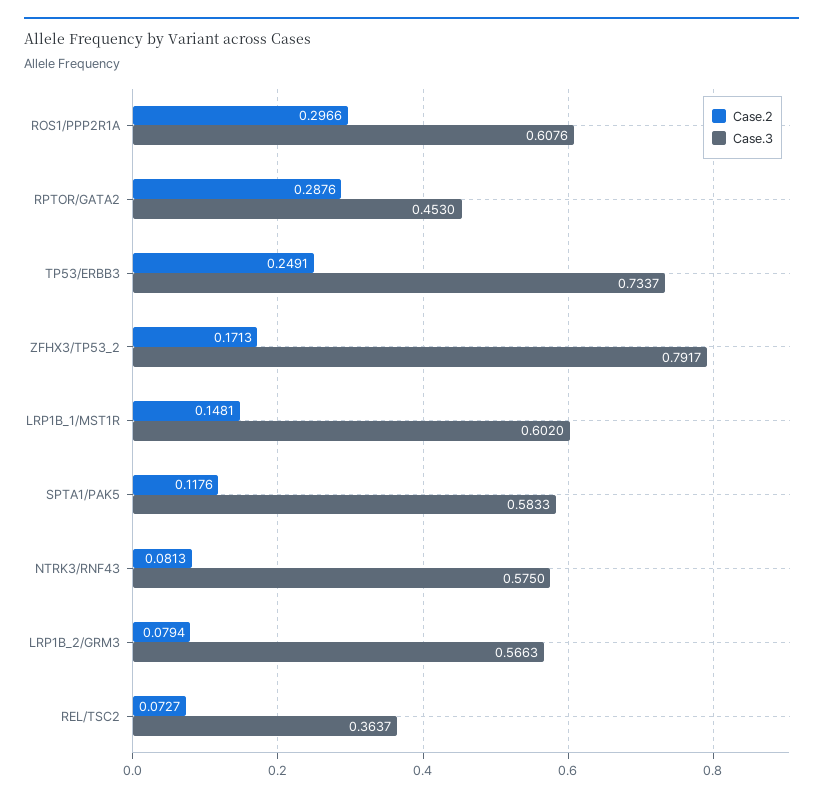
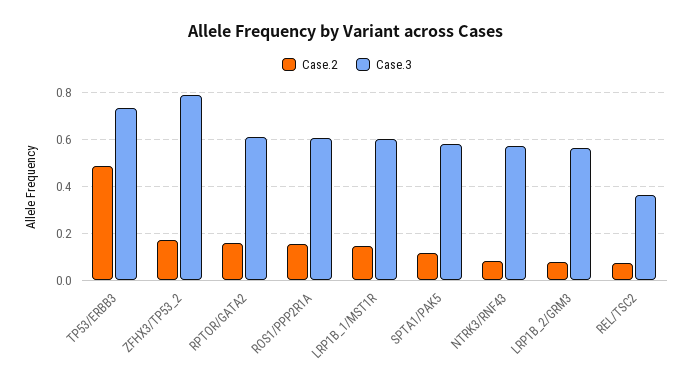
  {
    "Case.2": {
-     "ROS1/PPP2R1A": 0.2966,
+     "ROS1/PPP2R1A": 0.15,
-     "RPTOR/GATA2": 0.2876,
+     "RPTOR/GATA2": 0.15,
-     "TP53/ERBB3": 0.2491,
+     "TP53/ERBB3": 0.5,
      "ZFHX3/TP53_2": 0.1713,
      "LRP1B_1/MST1R": 0.1481,
      "SPTA1/PAK5": 0.1176,
      "NTRK3/RNF43": 0.0813,
      "LRP1B_2/GRM3": 0.0794,
      "REL/TSC2": 0.0727
    },
    "Case.3": {
      "ROS1/PPP2R1A": 0.6076,
-     "RPTOR/GATA2": 0.453,
+     "RPTOR/GATA2": 0.6,
      "TP53/ERBB3": 0.7337,
      "ZFHX3/TP53_2": 0.7917,
      "LRP1B_1/MST1R": 0.602,
      "SPTA1/PAK5": 0.5833,
      "NTRK3/RNF43": 0.575,
      "LRP1B_2/GRM3": 0.5663,
      "REL/TSC2": 0.3637
    }
  }

